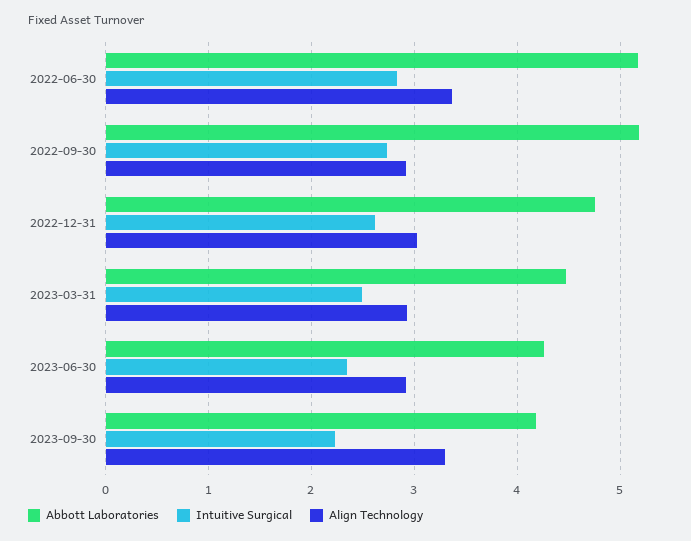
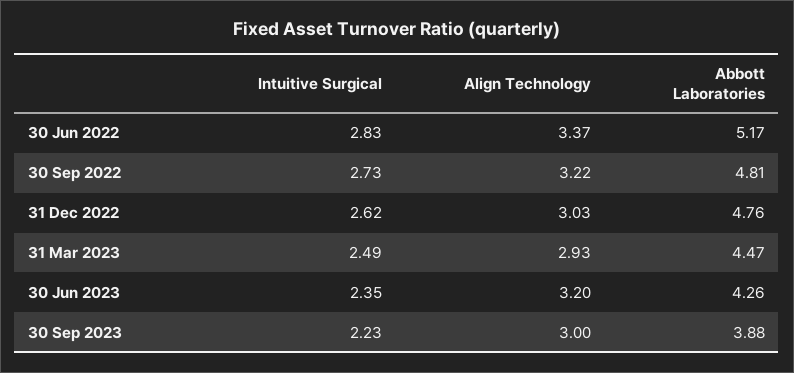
  {
    "Abbott Laboratories": {
      "2022-06-30": 5.17,
-     "2022-09-30": 5.2,
+     "2022-09-30": 4.81,
      "2022-12-31": 4.76,
      "2023-03-31": 4.47,
      "2023-06-30": 4.26,
-     "2023-09-30": 4.2
+     "2023-09-30": 3.88
    },
    "Intuitive Surgical": {
      "2022-06-30": 2.83,
      "2022-09-30": 2.73,
      "2022-12-31": 2.62,
      "2023-03-31": 2.49,
      "2023-06-30": 2.35,
      "2023-09-30": 2.23
    },
    "Align Technology": {
      "2022-06-30": 3.37,
-     "2022-09-30": 2.9,
+     "2022-09-30": 3.22,
      "2022-12-31": 3.03,
      "2023-03-31": 2.93,
-     "2023-06-30": 2.9,
+     "2023-06-30": 3.2,
-     "2023-09-30": 3.3
+     "2023-09-30": 3
    }
  }

